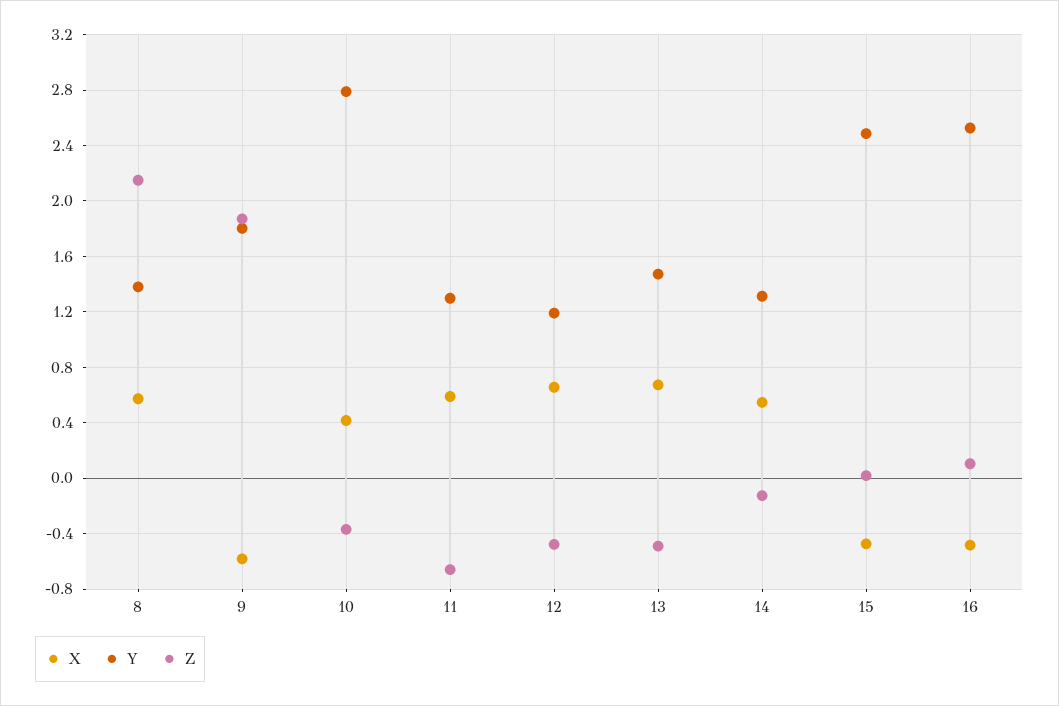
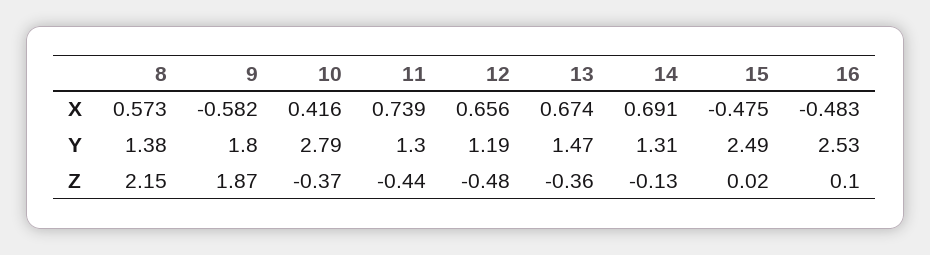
  {
    "X": {
      "8": 0.573,
      "9": -0.582,
      "10": 0.416,
-     "11": 0.6,
+     "11": 0.739,
      "12": 0.656,
      "13": 0.674,
-     "14": 0.55,
+     "14": 0.691,
      "15": -0.475,
      "16": -0.483
    },
    "Y": {
      "8": 1.38,
      "9": 1.8,
      "10": 2.79,
      "11": 1.3,
      "12": 1.19,
      "13": 1.47,
      "14": 1.31,
      "15": 2.49,
      "16": 2.53
    },
    "Z": {
      "8": 2.15,
      "9": 1.87,
      "10": -0.37,
-     "11": -0.65,
+     "11": -0.44,
      "12": -0.48,
-     "13": -0.5,
+     "13": -0.36,
      "14": -0.13,
      "15": 0.02,
      "16": 0.1
    }
  }

